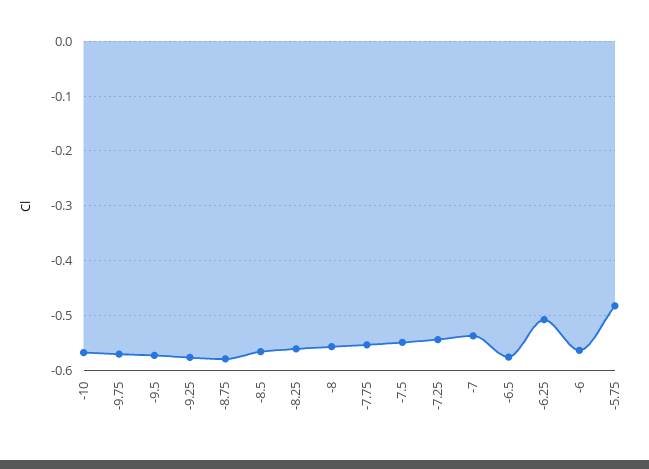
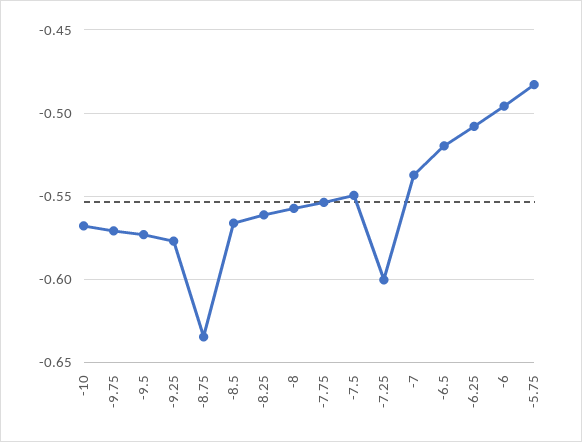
  {
    "-10": -0.57,
    "-9.75": -0.57,
    "-9.5": -0.575,
    "-9.25": -0.575,
-   "-8.75": -0.58,
+   "-8.75": -0.635,
    "-8.5": -0.565,
    "-8.25": -0.56,
    "-8": -0.555,
    "-7.75": -0.555,
    "-7.5": -0.55,
-   "-7.25": -0.54,
+   "-7.25": -0.6,
    "-7": -0.535,
-   "-6.5": -0.58,
+   "-6.5": -0.52,
    "-6.25": -0.51,
-   "-6": -0.56,
+   "-6": -0.495,
    "-5.75": -0.485
  }

